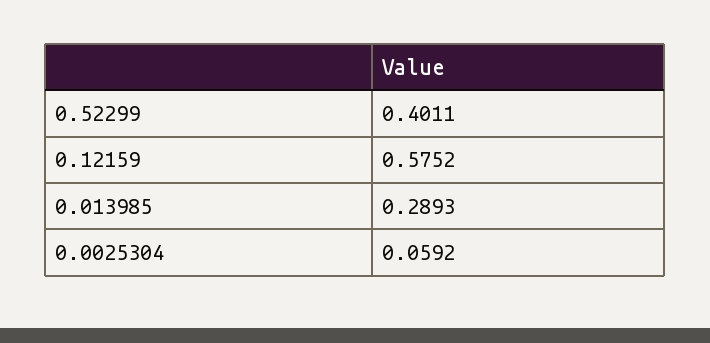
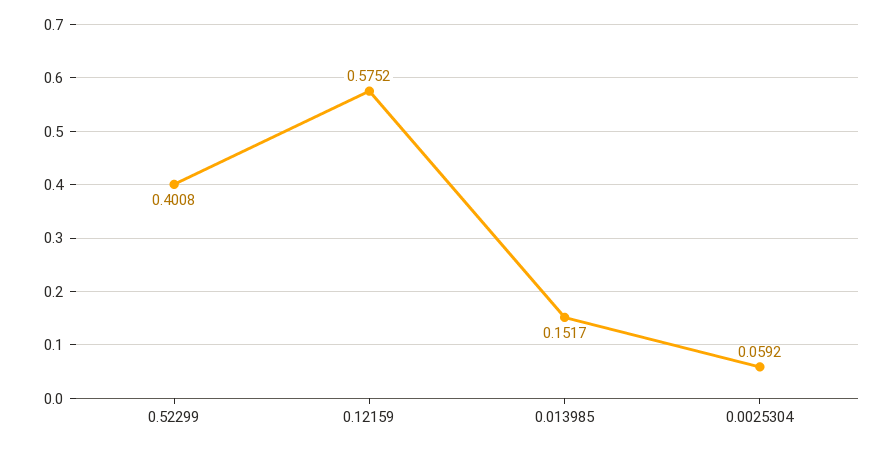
  {
-   "0.52299": 0.4011,
+   "0.52299": 0.4008,
    "0.12159": 0.5752,
-   "0.013985": 0.2893,
+   "0.013985": 0.1517,
    "0.0025304": 0.0592
  }

